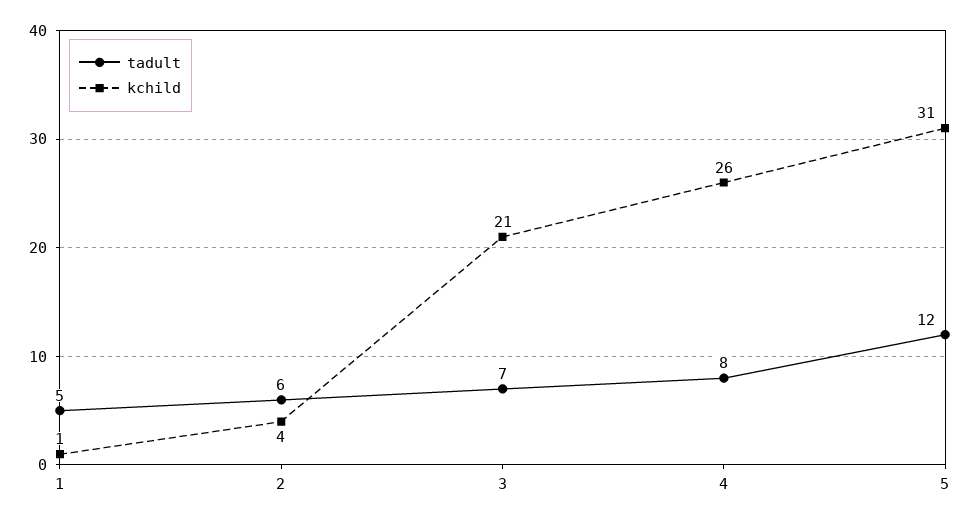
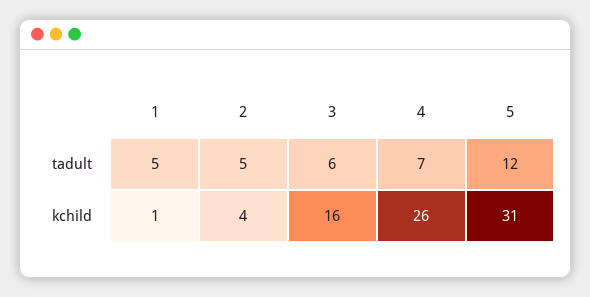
  {
    "tadult": {
      "1": 5,
-     "2": 6,
+     "2": 5,
-     "3": 7,
+     "3": 6,
-     "4": 8,
+     "4": 7,
      "5": 12
    },
    "kchild": {
      "1": 1,
      "2": 4,
-     "3": 21,
+     "3": 16,
      "4": 26,
      "5": 31
    }
  }

